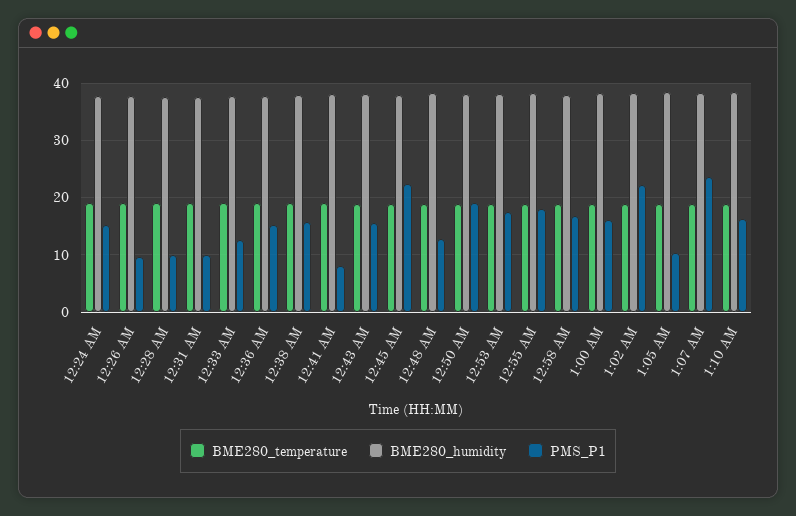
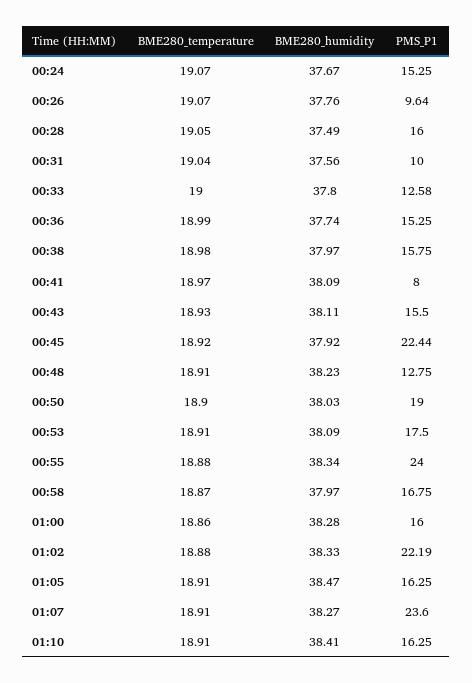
  {
    "BME280_temperature": {
      "12:24 AM": 19.07,
      "12:26 AM": 19.07,
      "12:28 AM": 19.05,
      "12:31 AM": 19.04,
      "12:33 AM": 19,
      "12:36 AM": 18.99,
      "12:38 AM": 18.98,
      "12:41 AM": 18.97,
      "12:43 AM": 18.93,
      "12:45 AM": 18.92,
      "12:48 AM": 18.91,
      "12:50 AM": 18.9,
      "12:53 AM": 18.91,
      "12:55 AM": 18.88,
      "12:58 AM": 18.87,
      "1:00 AM": 18.86,
      "1:02 AM": 18.88,
      "1:05 AM": 18.91,
      "1:07 AM": 18.91,
      "1:10 AM": 18.91
    },
    "BME280_humidity": {
      "12:24 AM": 37.67,
      "12:26 AM": 37.76,
      "12:28 AM": 37.49,
      "12:31 AM": 37.56,
      "12:33 AM": 37.8,
      "12:36 AM": 37.74,
      "12:38 AM": 37.97,
      "12:41 AM": 38.09,
      "12:43 AM": 38.11,
      "12:45 AM": 37.92,
      "12:48 AM": 38.23,
      "12:50 AM": 38.03,
      "12:53 AM": 38.09,
      "12:55 AM": 38.34,
      "12:58 AM": 37.97,
      "1:00 AM": 38.28,
      "1:02 AM": 38.33,
      "1:05 AM": 38.47,
      "1:07 AM": 38.27,
      "1:10 AM": 38.41
    },
    "PMS_P1": {
      "12:24 AM": 15.25,
      "12:26 AM": 9.64,
-     "12:28 AM": 10,
+     "12:28 AM": 16,
      "12:31 AM": 10,
      "12:33 AM": 12.58,
      "12:36 AM": 15.25,
      "12:38 AM": 15.75,
      "12:41 AM": 8,
      "12:43 AM": 15.5,
      "12:45 AM": 22.44,
      "12:48 AM": 12.75,
      "12:50 AM": 19,
      "12:53 AM": 17.5,
-     "12:55 AM": 18,
+     "12:55 AM": 24,
      "12:58 AM": 16.75,
      "1:00 AM": 16,
      "1:02 AM": 22.19,
-     "1:05 AM": 10,
+     "1:05 AM": 16.25,
      "1:07 AM": 23.6,
      "1:10 AM": 16.25
    }
  }

